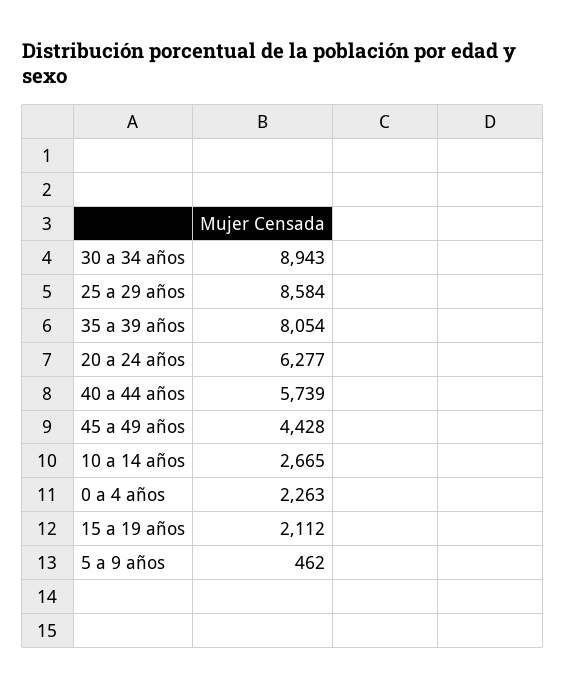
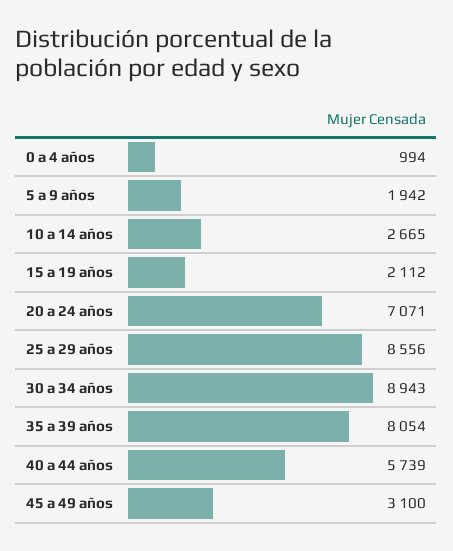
  {
    "30 a 34 años": 8943,
-   "25 a 29 años": 8584,
+   "25 a 29 años": 8556,
    "35 a 39 años": 8054,
-   "20 a 24 años": 6277,
+   "20 a 24 años": 7071,
    "40 a 44 años": 5739,
-   "45 a 49 años": 4428,
+   "45 a 49 años": 3100,
    "10 a 14 años": 2665,
-   "0 a 4 años": 2263,
+   "0 a 4 años": 994,
    "15 a 19 años": 2112,
-   "5 a 9 años": 462
+   "5 a 9 años": 1942
  }

